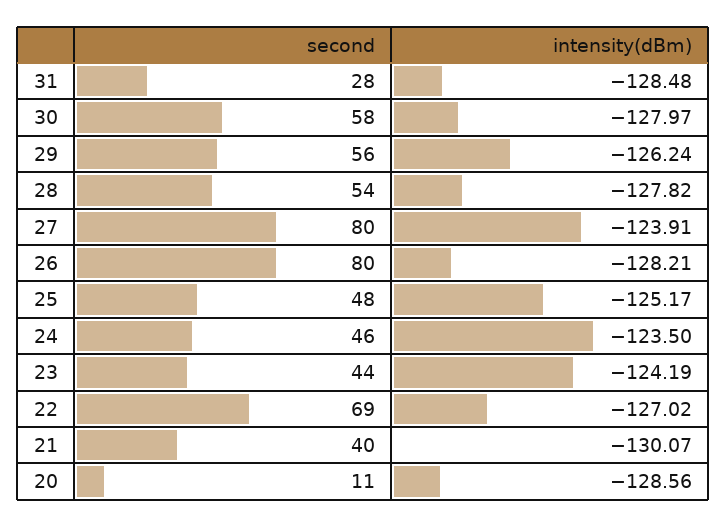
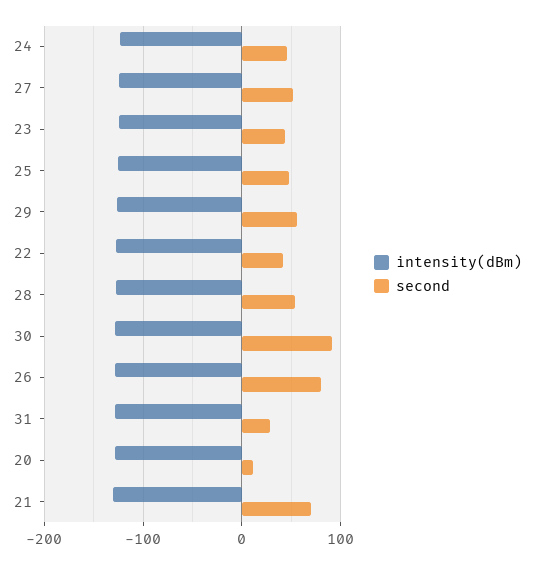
  {
    "second": {
      "31": 28,
-     "30": 58,
+     "30": 90,
      "29": 56,
      "28": 54,
-     "27": 80,
+     "27": 50,
      "26": 80,
      "25": 48,
      "24": 46,
      "23": 44,
-     "22": 69,
+     "22": 40,
-     "21": 40,
+     "21": 70,
      "20": 11
    },
    "intensity(dBm)": {
      "31": -128.48,
      "30": -127.97,
      "29": -126.24,
      "28": -127.82,
      "27": -123.91,
      "26": -128.21,
      "25": -125.17,
      "24": -123.5,
      "23": -124.19,
      "22": -127.02,
      "21": -130.07,
      "20": -128.56
    }
  }

